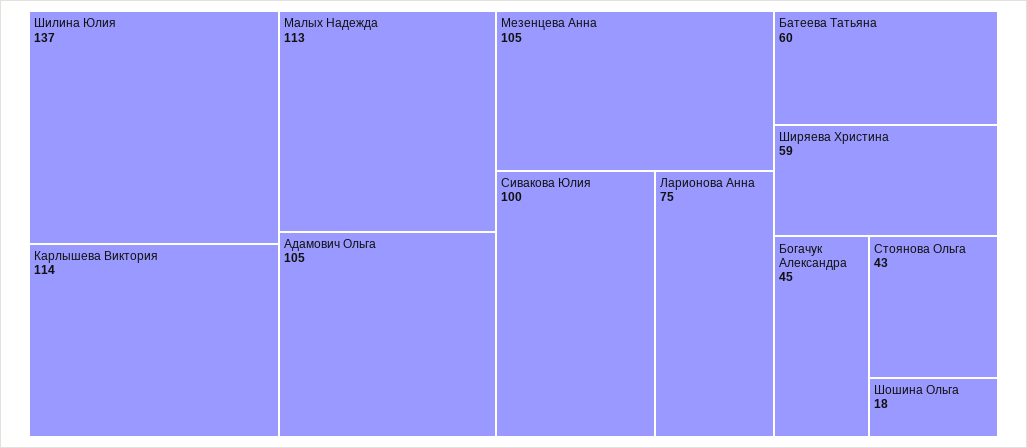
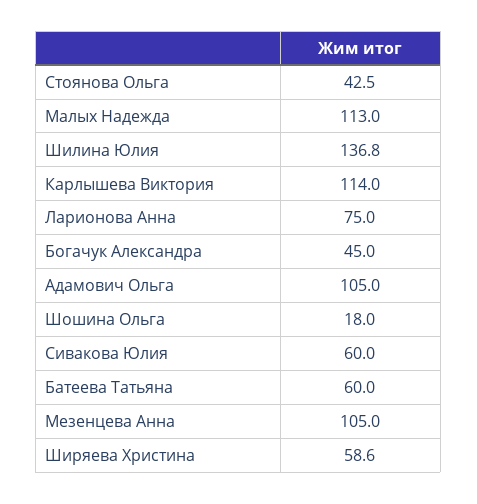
  {
    "Шилина Юлия": 136.8,
    "Карлышева Виктория": 114,
    "Малых Надежда": 113,
    "Адамович Ольга": 105,
    "Мезенцева Анна": 105,
-   "Сивакова Юлия": 100,
+   "Сивакова Юлия": 60,
    "Ларионова Анна": 75,
    "Батеева Татьяна": 60,
    "Ширяева Христина": 58.6,
    "Богачук Александра": 45,
    "Стоянова Ольга": 42.5,
    "Шошина Ольга": 18
  }

